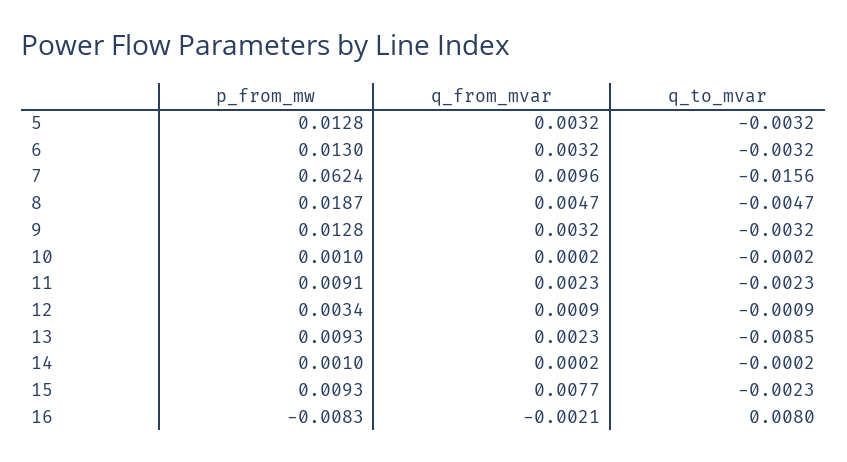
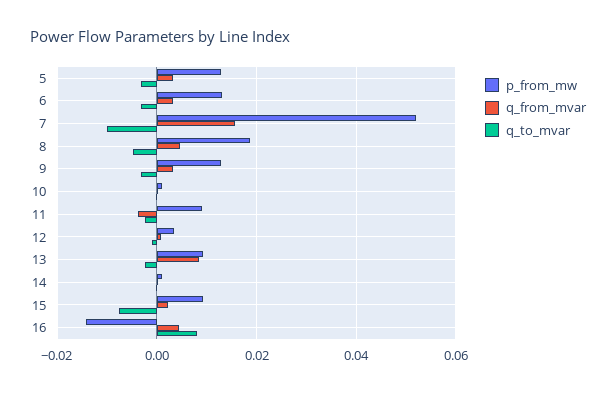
  {
    "p_from_mw": {
      "5": 0.0128,
      "6": 0.013,
-     "7": 0.0624,
+     "7": 0.052,
      "8": 0.0187,
      "9": 0.0128,
      "10": 0.001,
      "11": 0.0091,
      "12": 0.0034,
      "13": 0.0093,
      "14": 0.001,
      "15": 0.0093,
-     "16": -0.0083
+     "16": -0.014
    },
    "q_from_mvar": {
      "5": 0.0032,
      "6": 0.0032,
-     "7": 0.0096,
+     "7": 0.016,
      "8": 0.0047,
      "9": 0.0032,
      "10": 0.0002,
-     "11": 0.0023,
+     "11": -0.004,
      "12": 0.0009,
-     "13": 0.0023,
+     "13": 0.008,
      "14": 0.0002,
-     "15": 0.0077,
+     "15": 0.002,
-     "16": -0.0021
+     "16": 0.004
    },
    "q_to_mvar": {
      "5": -0.0032,
      "6": -0.0032,
-     "7": -0.0156,
+     "7": -0.01,
      "8": -0.0047,
      "9": -0.0032,
      "10": -0.0002,
      "11": -0.0023,
      "12": -0.0009,
-     "13": -0.0085,
+     "13": -0.002,
      "14": -0.0002,
-     "15": -0.0023,
+     "15": -0.008,
      "16": 0.008
    }
  }

